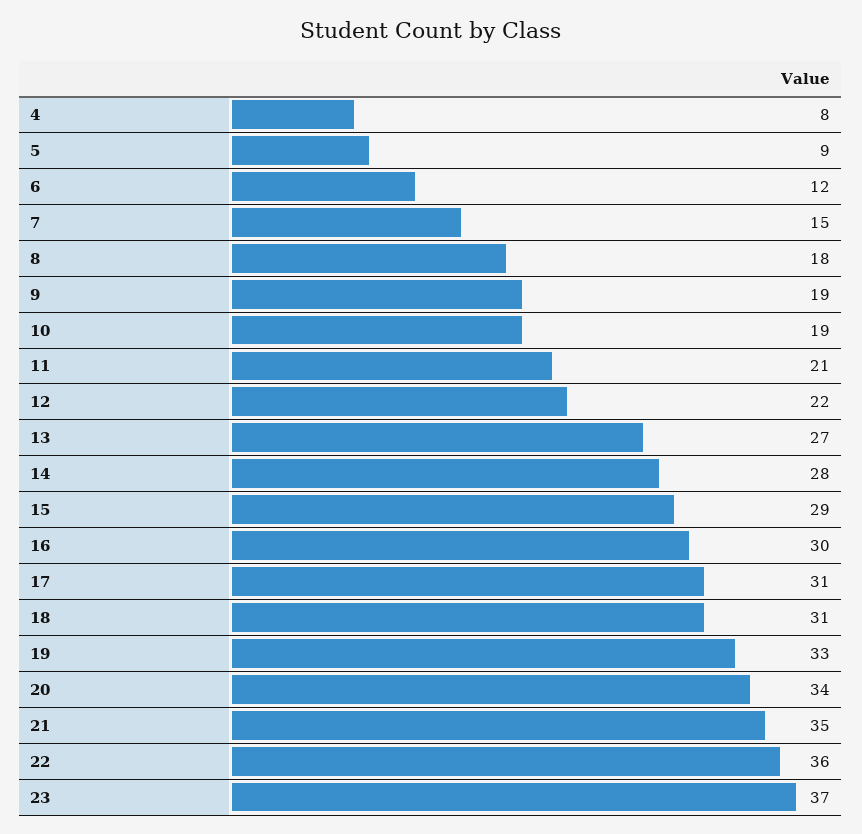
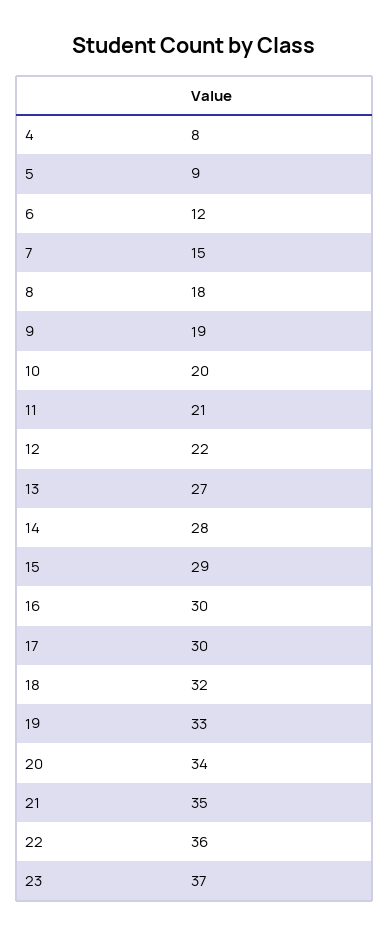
  {
    "4": 8,
    "5": 9,
    "6": 12,
    "7": 15,
    "8": 18,
    "9": 19,
-   "10": 19,
+   "10": 20,
    "11": 21,
    "12": 22,
    "13": 27,
    "14": 28,
    "15": 29,
    "16": 30,
-   "17": 31,
+   "17": 30,
-   "18": 31,
+   "18": 32,
    "19": 33,
    "20": 34,
    "21": 35,
    "22": 36,
    "23": 37
  }

